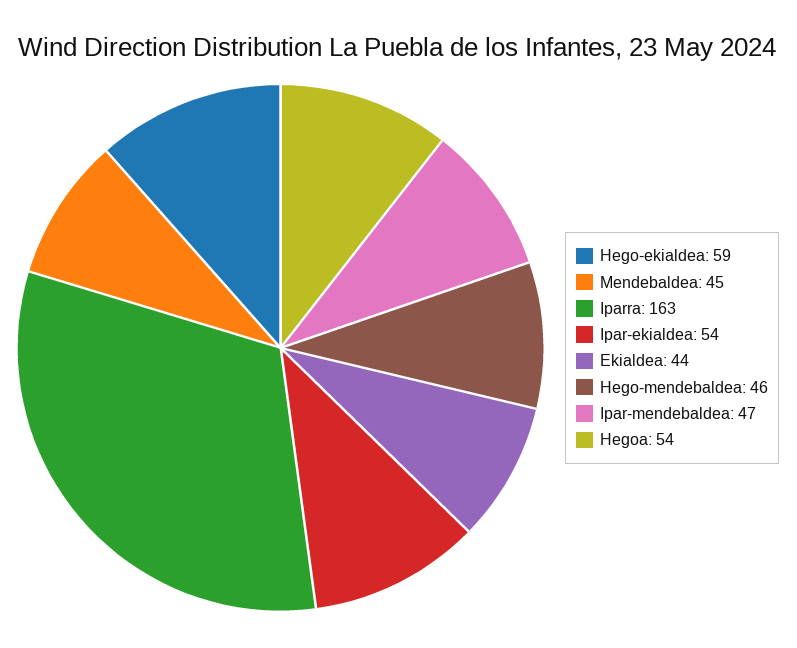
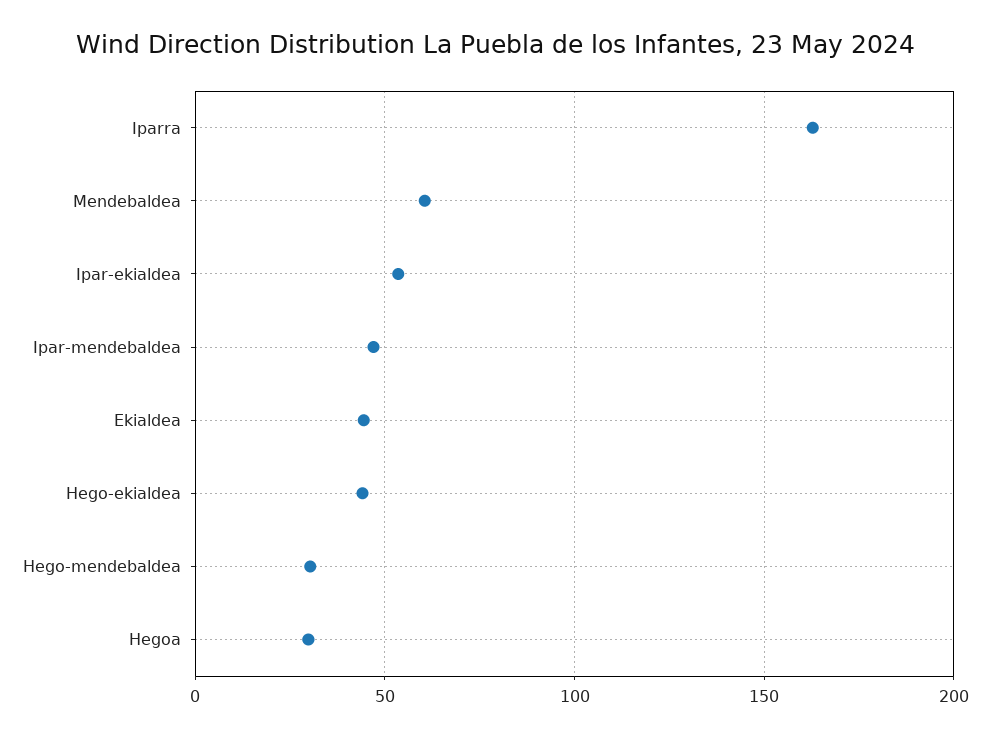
  {
-   "Hego-ekialdea": 59,
+   "Hego-ekialdea": 45,
-   "Mendebaldea": 45,
+   "Mendebaldea": 60,
    "Iparra": 163,
    "Ipar-ekialdea": 54,
    "Ekialdea": 44,
-   "Hego-mendebaldea": 46,
+   "Hego-mendebaldea": 30,
    "Ipar-mendebaldea": 47,
-   "Hegoa": 54
+   "Hegoa": 30
  }

